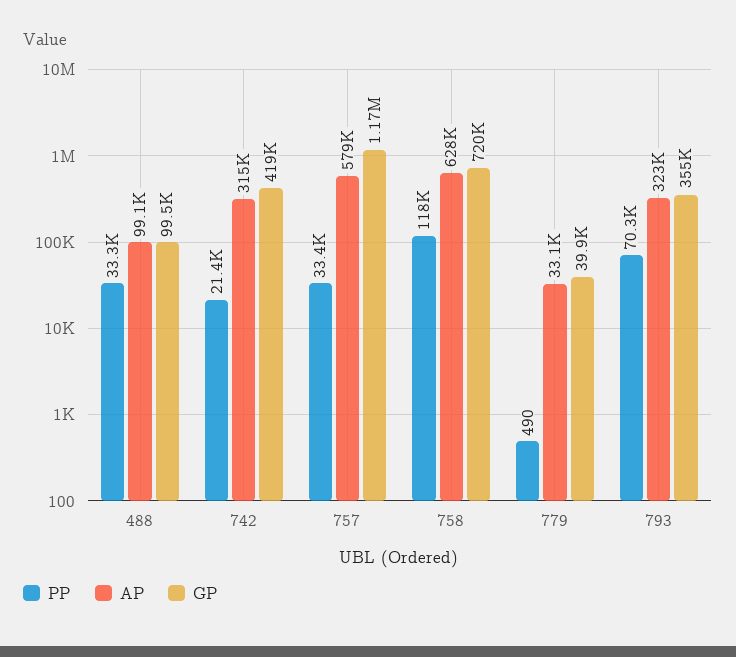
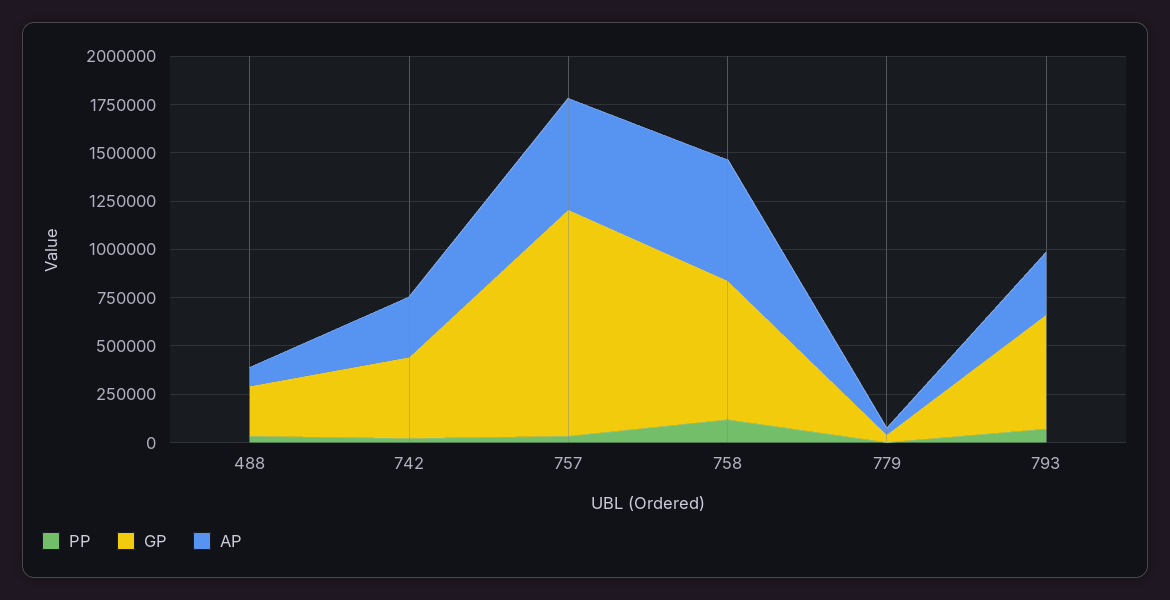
  {
    "PP": {
      "488": 33300,
      "742": 21400,
      "757": 33400,
      "758": 118000,
      "779": 490,
      "793": 70300
    },
    "AP": {
      "488": 99100,
      "742": 315000,
      "757": 579000,
      "758": 628000,
      "779": 33100,
      "793": 323000
    },
    "GP": {
-     "488": 99500,
+     "488": 250000,
      "742": 419000,
      "757": 1170000,
      "758": 720000,
      "779": 39900,
-     "793": 355000
+     "793": 600000
    }
  }

